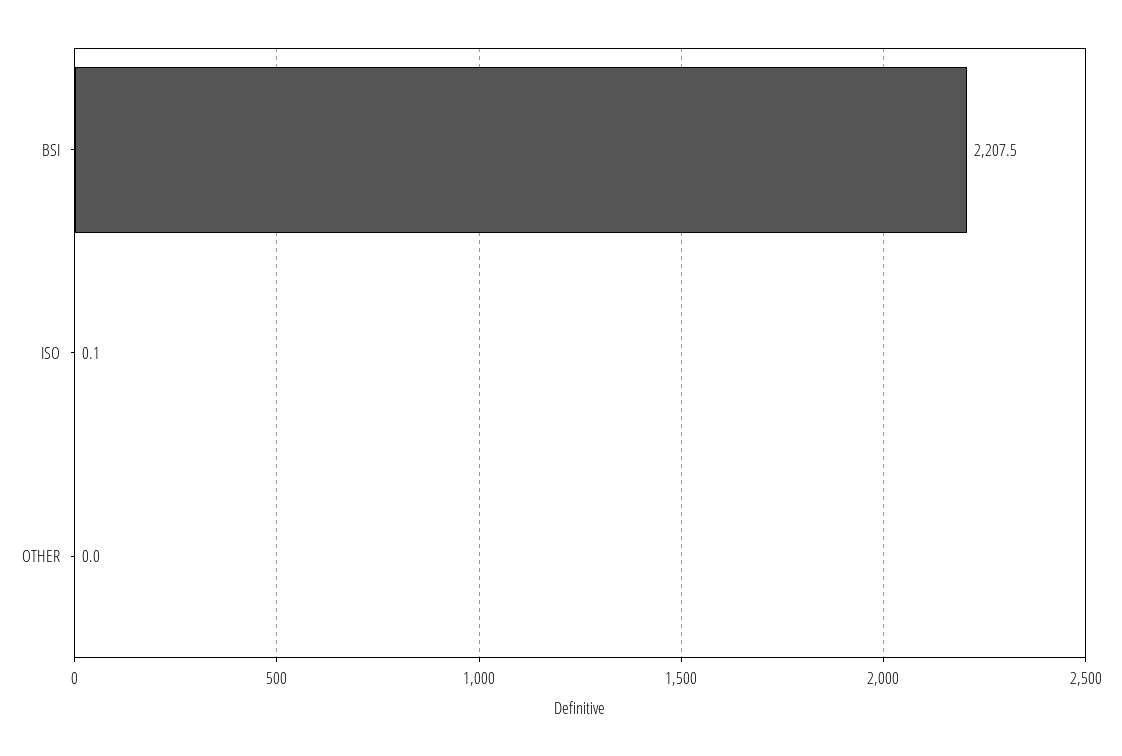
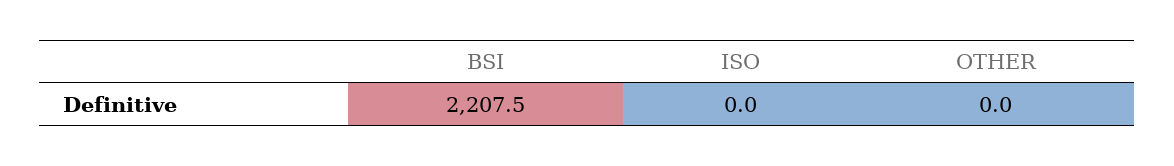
  {
    "BSI": 2207.5,
-   "ISO": 0.1,
+   "ISO": 0,
    "OTHER": 0
  }

